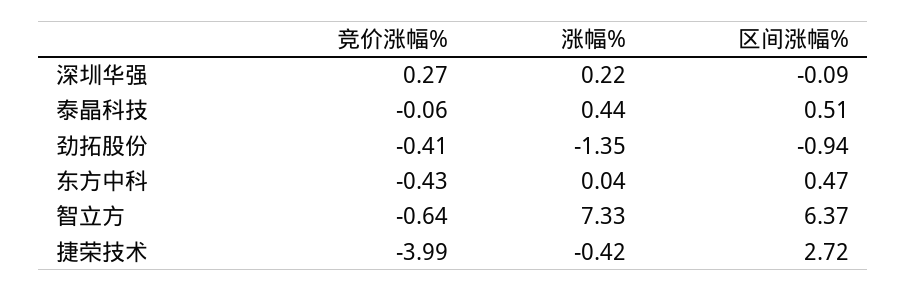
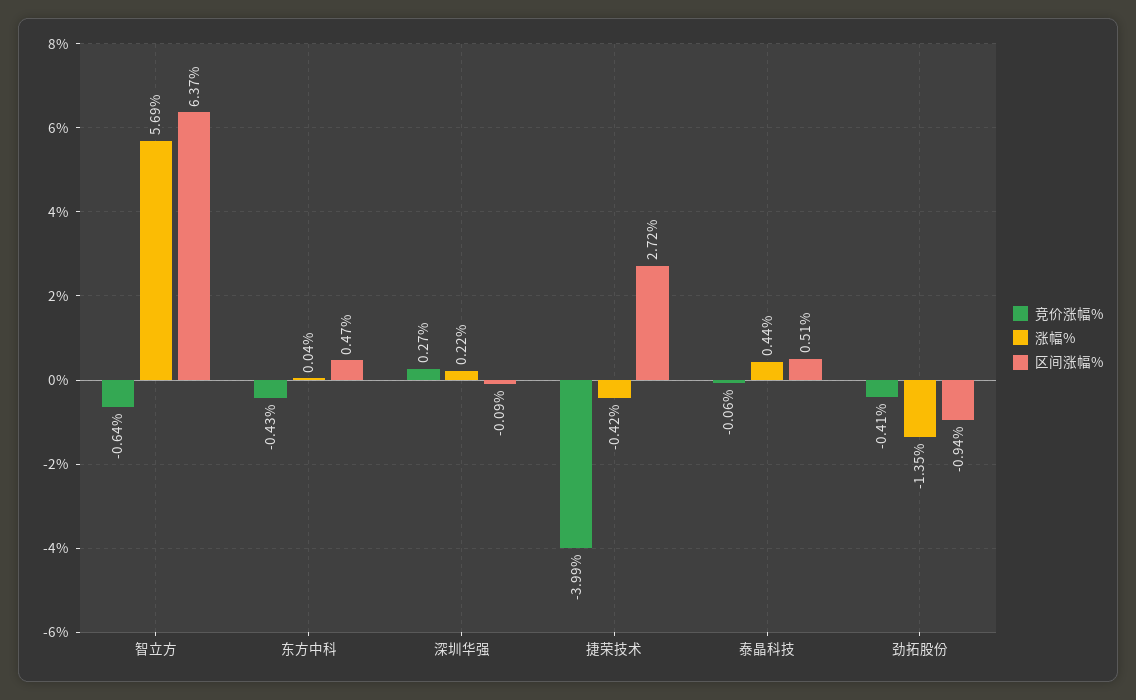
  {
    "竞价涨幅%": {
      "深圳华强": 0.27,
      "泰晶科技": -0.06,
      "劲拓股份": -0.41,
      "东方中科": -0.43,
      "智立方": -0.64,
      "捷荣技术": -3.99
    },
    "涨幅%": {
      "深圳华强": 0.22,
      "泰晶科技": 0.44,
      "劲拓股份": -1.35,
      "东方中科": 0.04,
-     "智立方": 7.33,
+     "智立方": 5.69,
      "捷荣技术": -0.42
    },
    "区间涨幅%": {
      "深圳华强": -0.09,
      "泰晶科技": 0.51,
      "劲拓股份": -0.94,
      "东方中科": 0.47,
      "智立方": 6.37,
      "捷荣技术": 2.72
    }
  }

